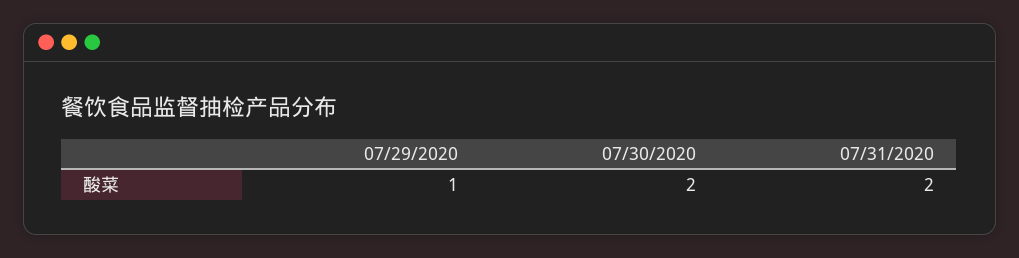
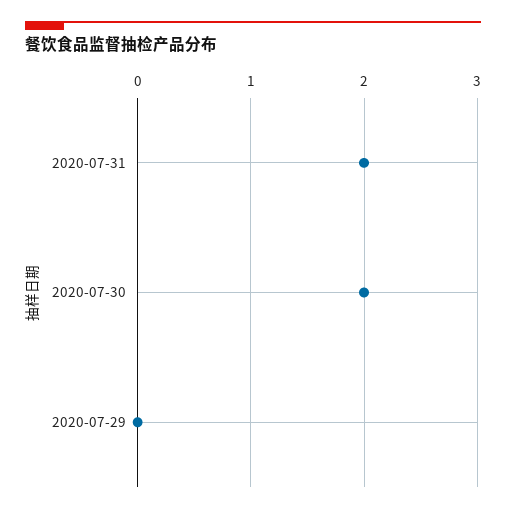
  {
-   "07/29/2020": 1,
+   "07/29/2020": 0,
    "07/30/2020": 2,
    "07/31/2020": 2
  }

